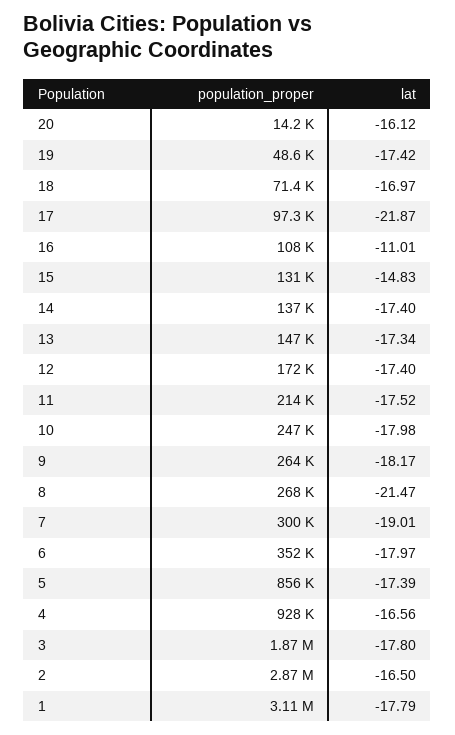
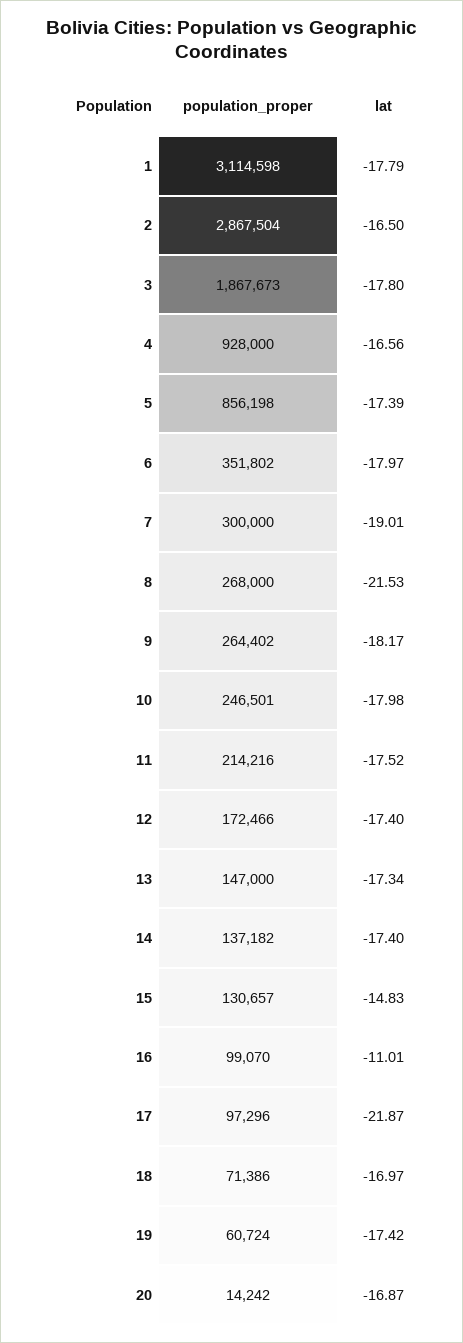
  {
    "population_proper": {
      "20": 14242,
-     "19": 48600,
+     "19": 60724,
      "18": 71386,
      "17": 97296,
-     "16": 108000,
+     "16": 99070,
      "15": 130657,
      "14": 137182,
      "13": 147000,
      "12": 172466,
      "11": 214216,
      "10": 246501,
      "9": 264402,
      "8": 268000,
      "7": 300000,
      "6": 351802,
      "5": 856198,
      "4": 928000,
      "3": 1867673,
      "2": 2867504,
      "1": 3114598
    },
    "lat": {
-     "20": -16.12,
+     "20": -16.87,
      "19": -17.42,
      "18": -16.97,
      "17": -21.87,
      "16": -11.01,
      "15": -14.83,
      "14": -17.4,
      "13": -17.34,
      "12": -17.4,
      "11": -17.52,
      "10": -17.98,
      "9": -18.17,
-     "8": -21.47,
+     "8": -21.53,
      "7": -19.01,
      "6": -17.97,
      "5": -17.39,
      "4": -16.56,
      "3": -17.8,
      "2": -16.5,
      "1": -17.79
    }
  }

